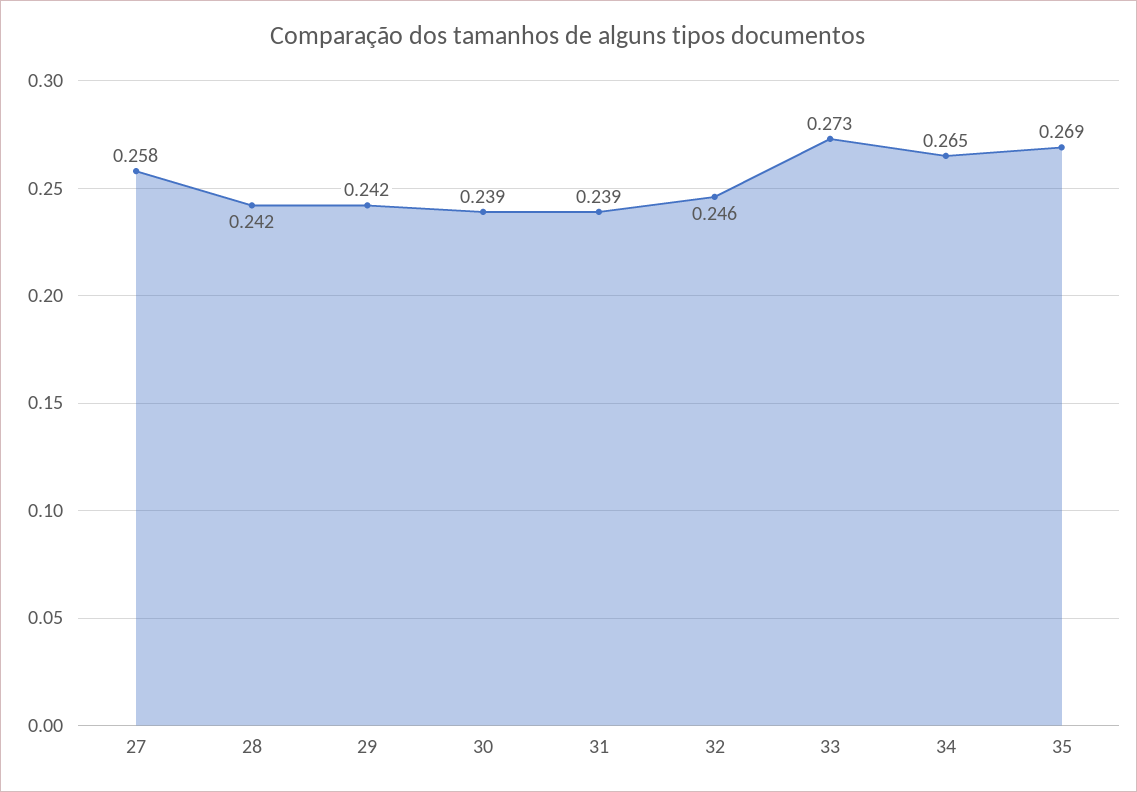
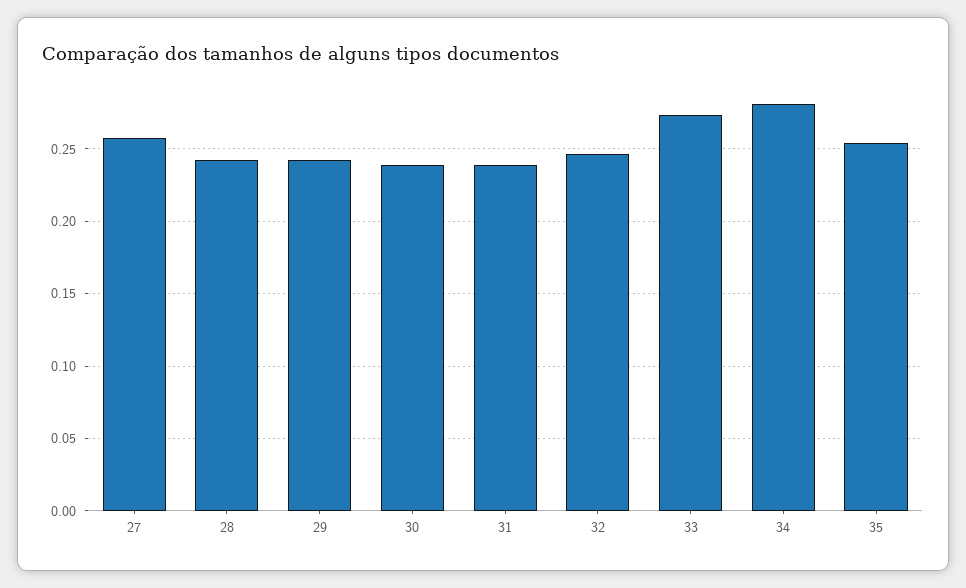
  {
    "27": 0.258,
    "28": 0.242,
    "29": 0.242,
    "30": 0.239,
    "31": 0.239,
    "32": 0.246,
    "33": 0.273,
-   "34": 0.265,
+   "34": 0.28,
-   "35": 0.269
+   "35": 0.255
  }

